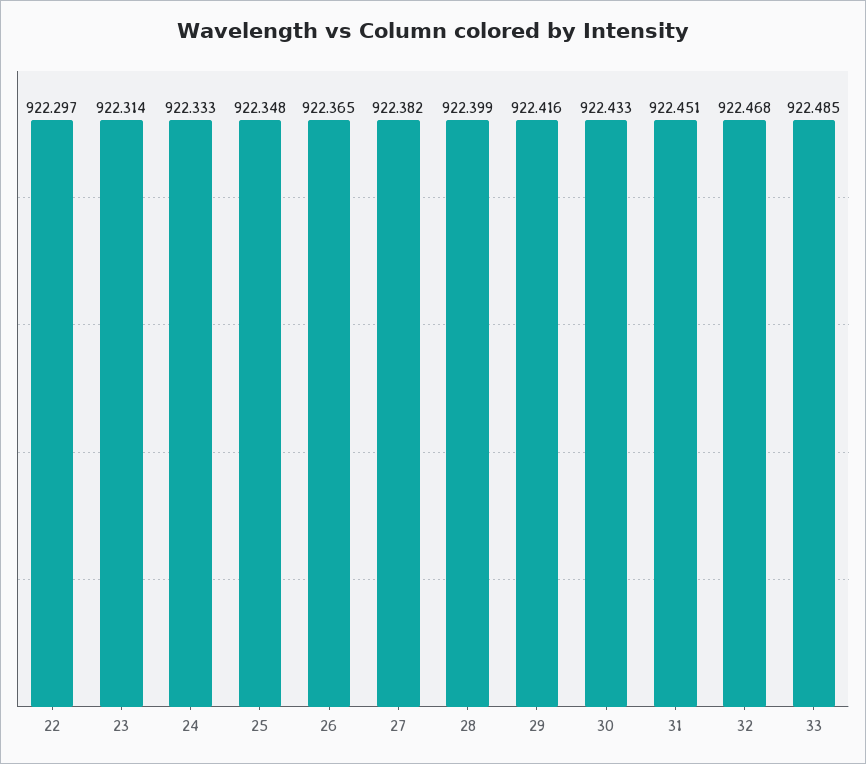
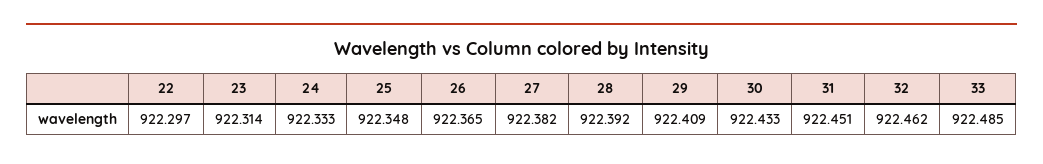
  {
    "22": 922.297,
    "23": 922.314,
    "24": 922.333,
    "25": 922.348,
    "26": 922.365,
    "27": 922.382,
-   "28": 922.399,
+   "28": 922.392,
-   "29": 922.416,
+   "29": 922.409,
    "30": 922.433,
    "31": 922.451,
-   "32": 922.468,
+   "32": 922.462,
    "33": 922.485
  }

